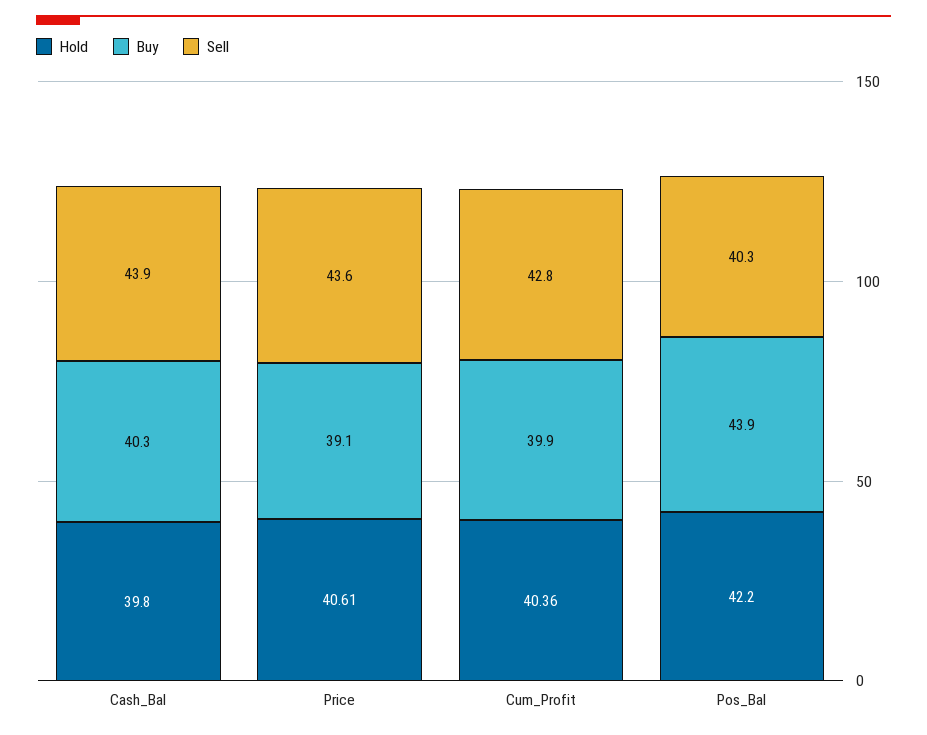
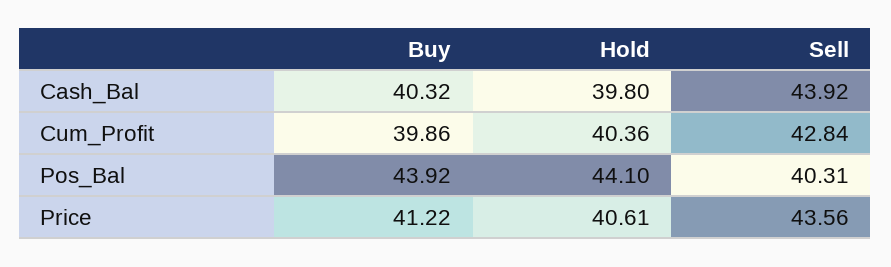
  {
    "Hold": {
      "Cash_Bal": 39.8,
      "Price": 40.61,
      "Cum_Profit": 40.36,
-     "Pos_Bal": 42.2
+     "Pos_Bal": 44.1
    },
    "Buy": {
      "Cash_Bal": 40.32,
-     "Price": 39.1,
+     "Price": 41.22,
      "Cum_Profit": 39.86,
      "Pos_Bal": 43.92
    },
    "Sell": {
      "Cash_Bal": 43.92,
      "Price": 43.56,
      "Cum_Profit": 42.84,
      "Pos_Bal": 40.31
    }
  }

